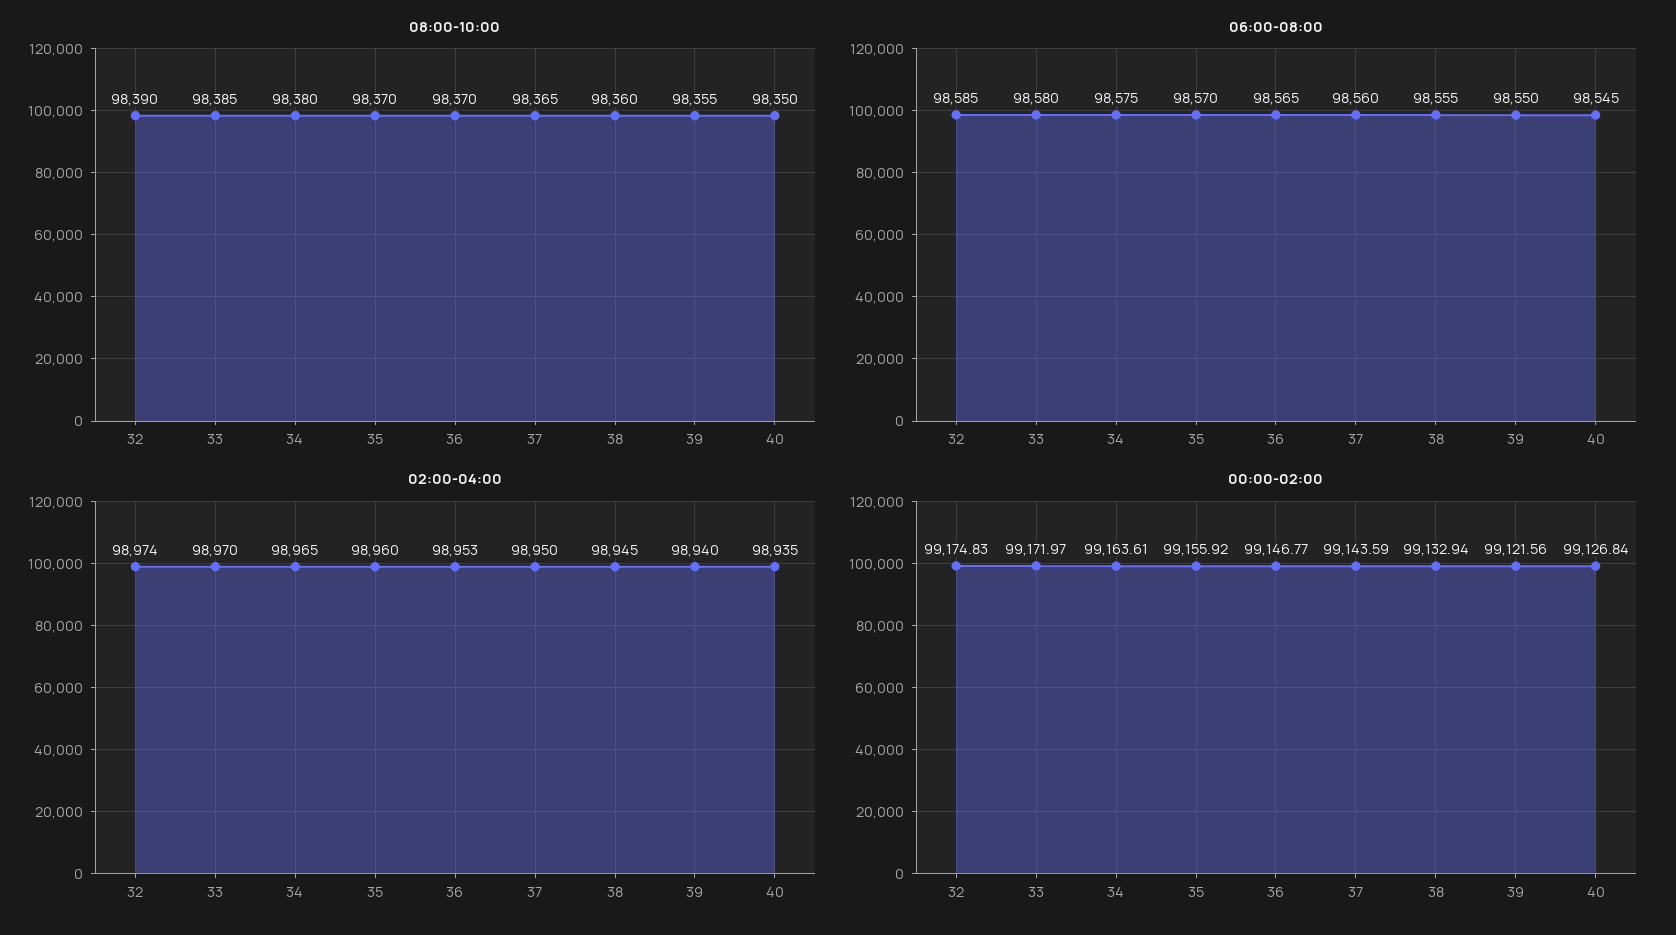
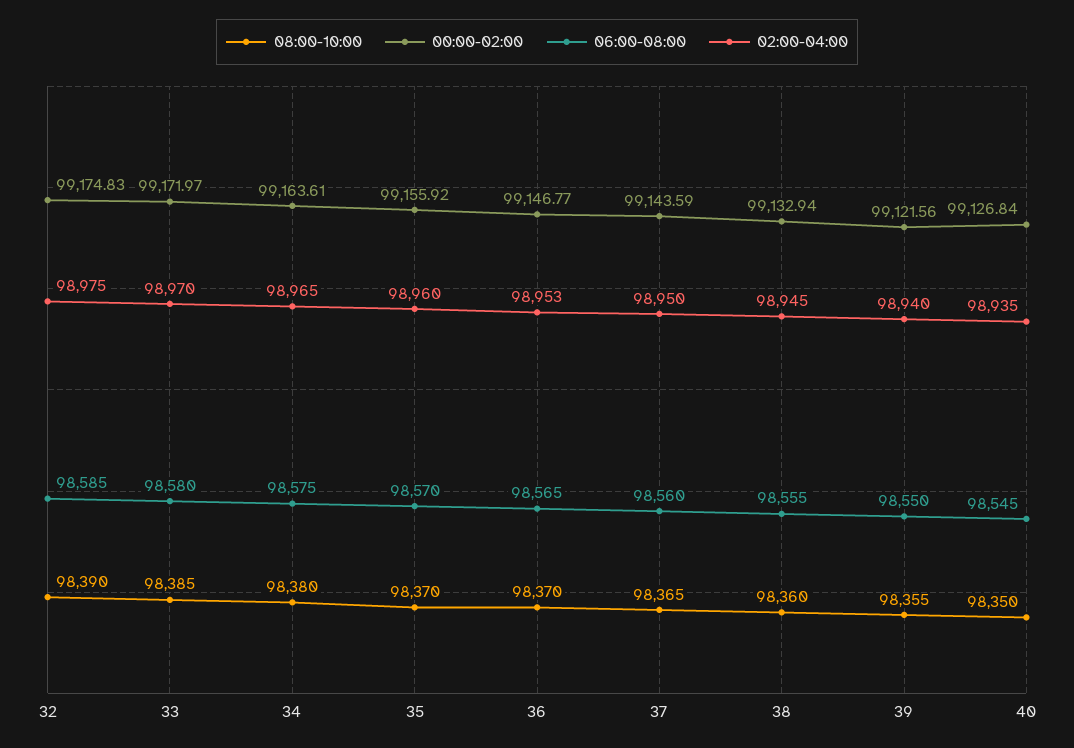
  {
    "08:00-10:00": {
      "32": 98390,
      "33": 98385,
      "34": 98380,
      "35": 98370,
      "36": 98370,
      "37": 98365,
      "38": 98360,
      "39": 98355,
      "40": 98350
    },
    "06:00-08:00": {
      "32": 98585,
      "33": 98580,
      "34": 98575,
      "35": 98570,
      "36": 98565,
      "37": 98560,
      "38": 98555,
      "39": 98550,
      "40": 98545
    },
    "02:00-04:00": {
-     "32": 98974,
+     "32": 98975,
      "33": 98970,
      "34": 98965,
      "35": 98960,
      "36": 98953,
      "37": 98950,
      "38": 98945,
      "39": 98940,
      "40": 98935
    },
    "00:00-02:00": {
      "32": 99174.83,
      "33": 99171.97,
      "34": 99163.61,
      "35": 99155.92,
      "36": 99146.77,
      "37": 99143.59,
      "38": 99132.94,
      "39": 99121.56,
      "40": 99126.84
    }
  }

